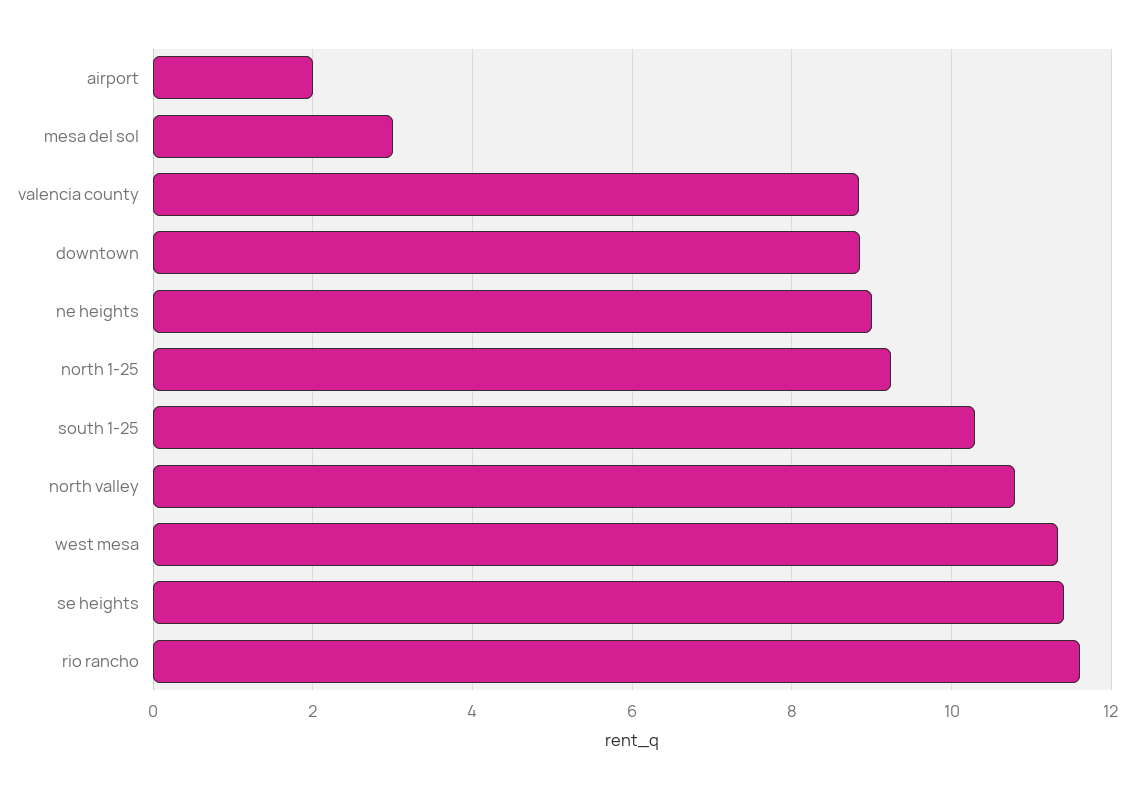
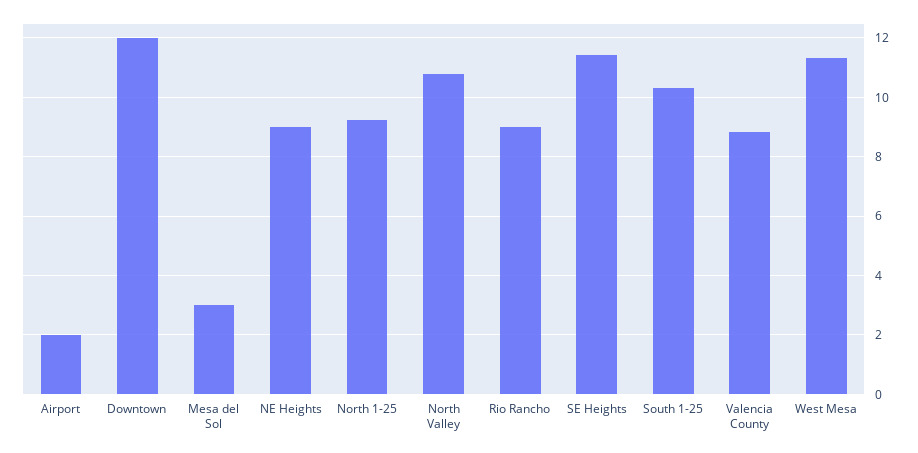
  {
    "airport": 2,
    "mesa del sol": 3,
    "valencia county": 8.8,
-   "downtown": 8.8,
+   "downtown": 12,
    "ne heights": 9,
    "north 1-25": 9.2,
    "south 1-25": 10.4,
    "north valley": 10.8,
    "west mesa": 11.4,
    "se heights": 11.4,
-   "rio rancho": 11.6
+   "rio rancho": 9
  }

